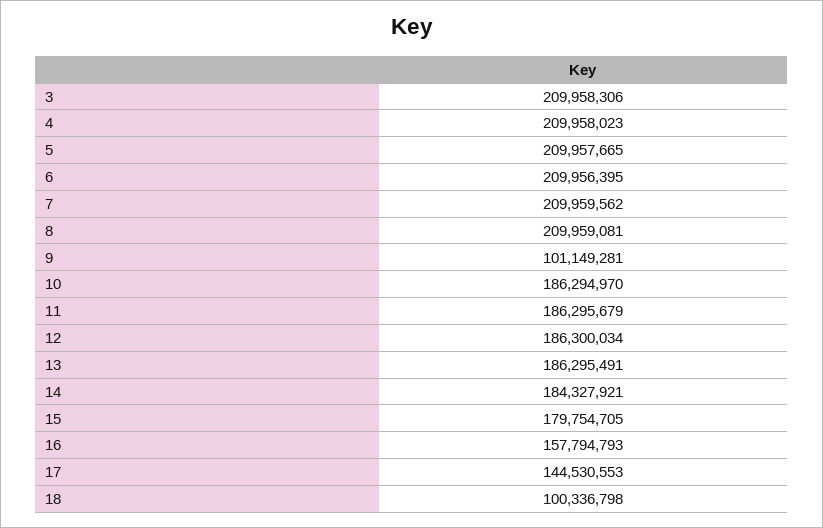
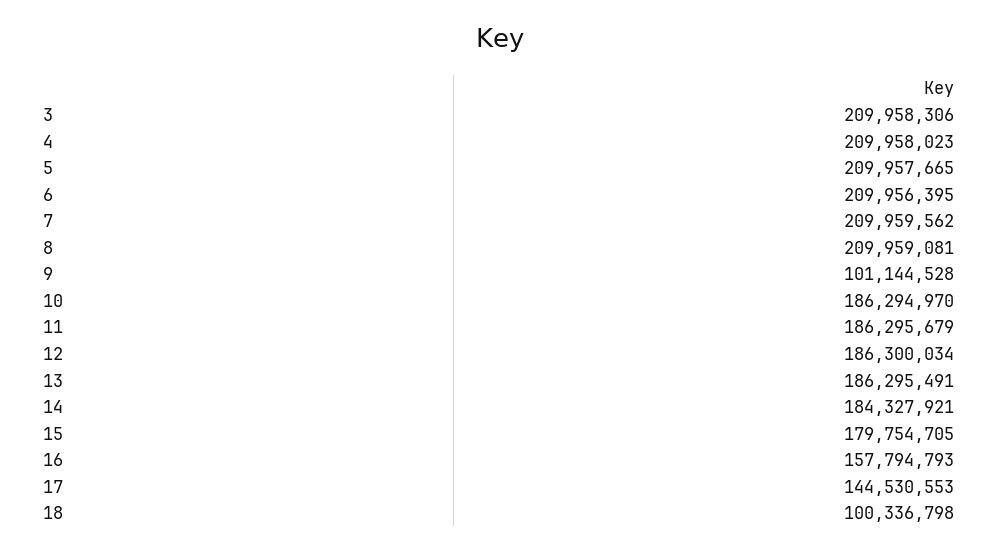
  {
    "3": 209958306,
    "4": 209958023,
    "5": 209957665,
    "6": 209956395,
    "7": 209959562,
    "8": 209959081,
-   "9": 101149281,
+   "9": 101144528,
    "10": 186294970,
    "11": 186295679,
    "12": 186300034,
    "13": 186295491,
    "14": 184327921,
    "15": 179754705,
    "16": 157794793,
    "17": 144530553,
    "18": 100336798
  }

